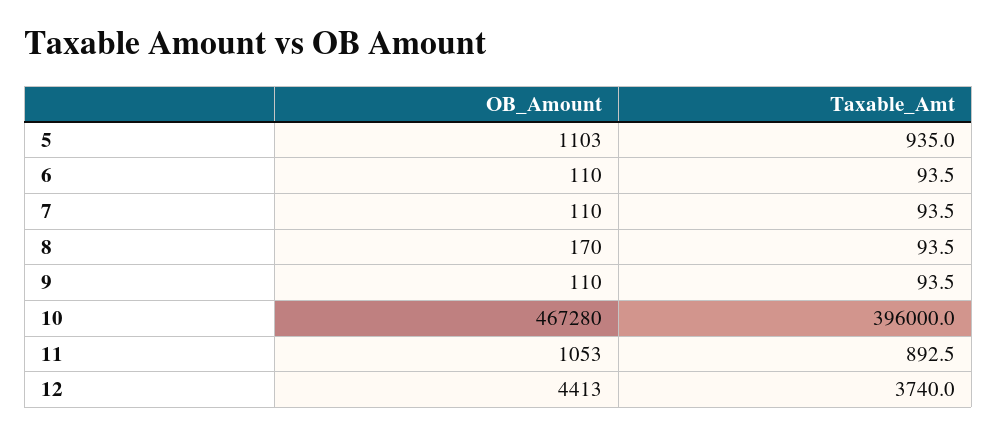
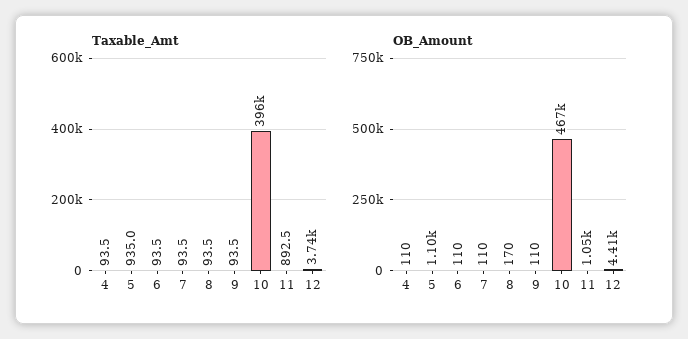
  {
    "OB_Amount": {
      "5": 1103,
      "6": 110,
      "7": 110,
      "8": 170,
      "9": 110,
      "10": 467280,
      "11": 1053,
-     "12": 4413
+     "12": 4413,
+     "4": 110
    },
    "Taxable_Amt": {
      "5": 935,
      "6": 93.5,
      "7": 93.5,
      "8": 93.5,
      "9": 93.5,
      "10": 396000,
      "11": 892.5,
-     "12": 3740
+     "12": 3740,
+     "4": 93.5
    }
  }

